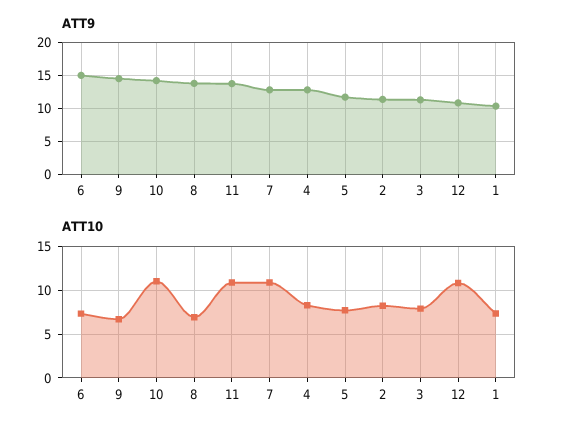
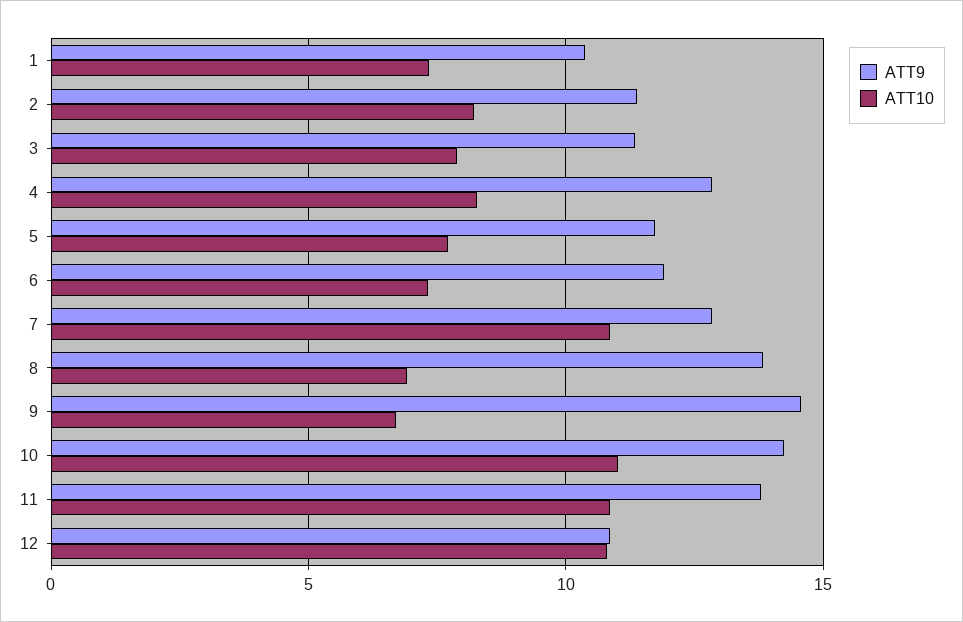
  {
    "ATT9": {
-     "6": 15,
+     "6": 12,
      "9": 14.5,
      "10": 14,
      "8": 14,
      "11": 14,
      "7": 13,
      "4": 13,
      "5": 11.5,
      "2": 11.5,
      "3": 11.5,
      "12": 11,
      "1": 10.5
    },
    "ATT10": {
      "6": 7.5,
      "9": 6.5,
      "10": 11,
      "8": 7,
      "11": 11,
      "7": 11,
      "4": 8.5,
      "5": 7.5,
      "2": 8,
      "3": 8,
      "12": 11,
      "1": 7.5
    }
  }

